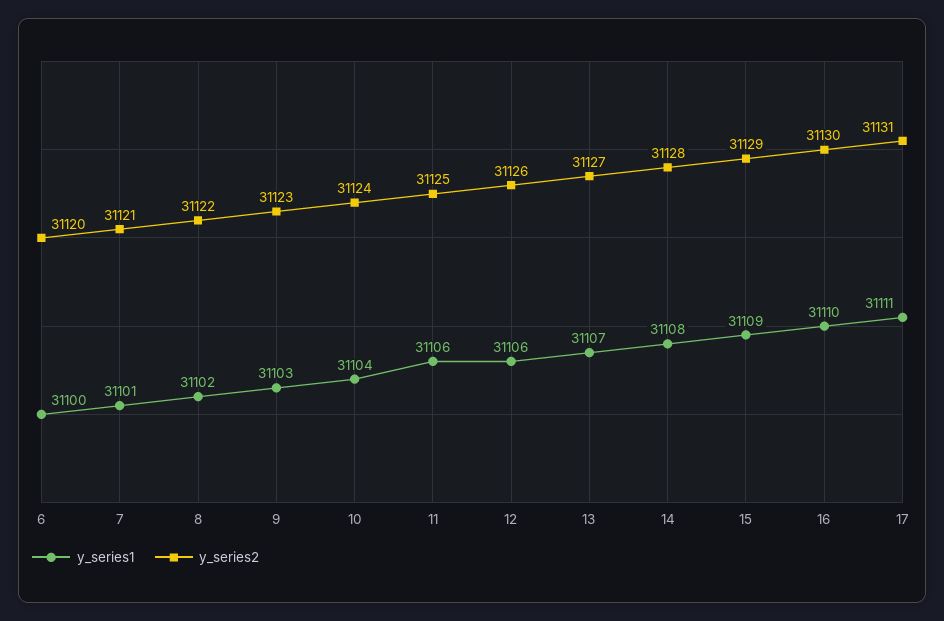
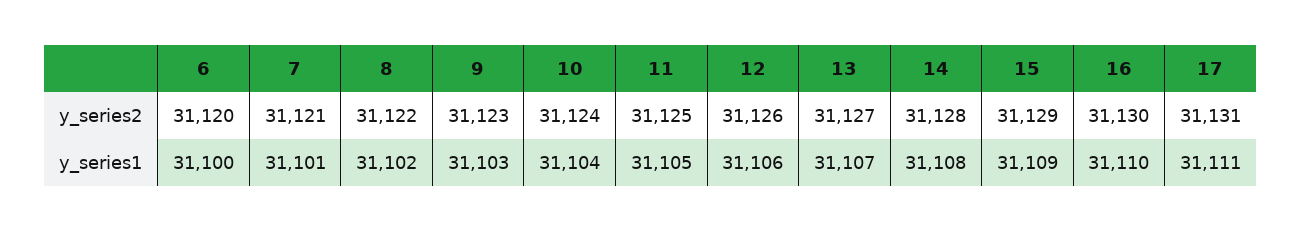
  {
    "y_series1": {
      "6": 31100,
      "7": 31101,
      "8": 31102,
      "9": 31103,
      "10": 31104,
-     "11": 31106,
+     "11": 31105,
      "12": 31106,
      "13": 31107,
      "14": 31108,
      "15": 31109,
      "16": 31110,
      "17": 31111
    },
    "y_series2": {
      "6": 31120,
      "7": 31121,
      "8": 31122,
      "9": 31123,
      "10": 31124,
      "11": 31125,
      "12": 31126,
      "13": 31127,
      "14": 31128,
      "15": 31129,
      "16": 31130,
      "17": 31131
    }
  }

